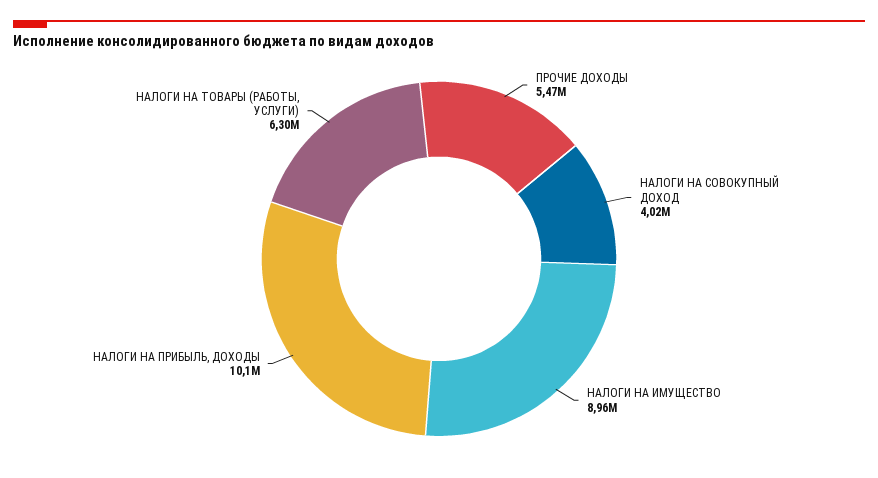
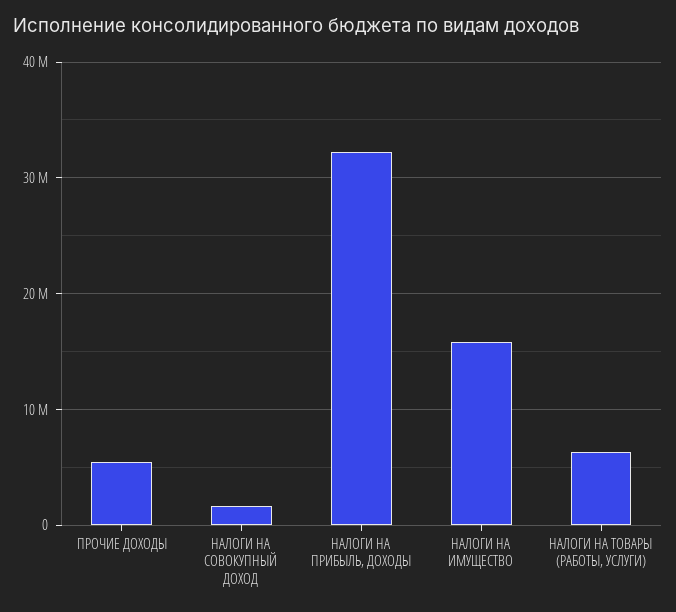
  {
    "ПРОЧИЕ ДОХОДЫ": 5470000,
-   "НАЛОГИ НА СОВОКУПНЫЙ ДОХОД": 4020000,
+   "НАЛОГИ НА СОВОКУПНЫЙ ДОХОД": 2000000,
-   "НАЛОГИ НА ИМУЩЕСТВО": 8960000,
+   "НАЛОГИ НА ИМУЩЕСТВО": 16000000,
-   "НАЛОГИ НА ПРИБЫЛЬ, ДОХОДЫ": 10100000,
+   "НАЛОГИ НА ПРИБЫЛЬ, ДОХОДЫ": 32000000,
    "НАЛОГИ НА ТОВАРЫ (РАБОТЫ, УСЛУГИ)": 6300000
  }

